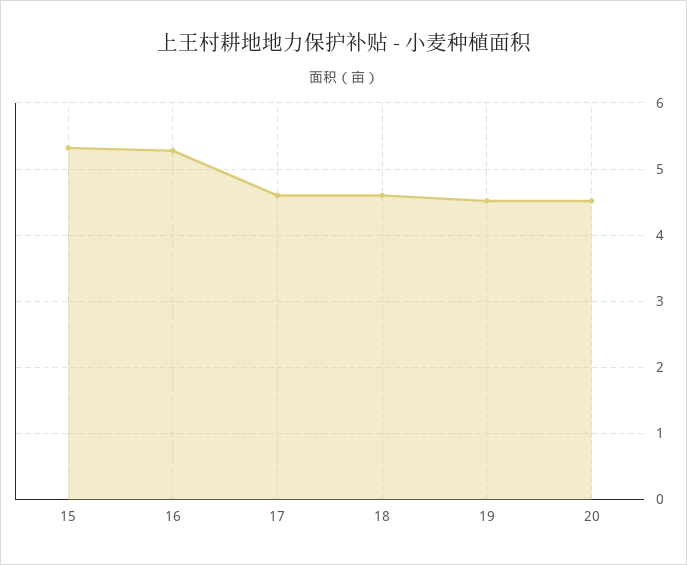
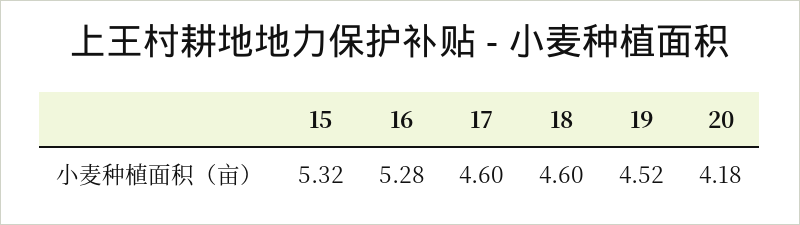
  {
    "15": 5.32,
    "16": 5.28,
    "17": 4.6,
    "18": 4.6,
    "19": 4.52,
-   "20": 4.5
+   "20": 4.18
  }

